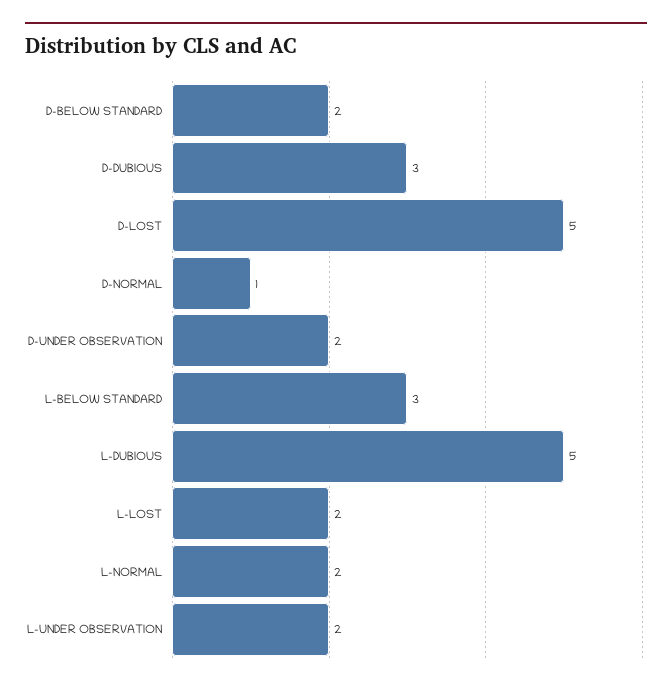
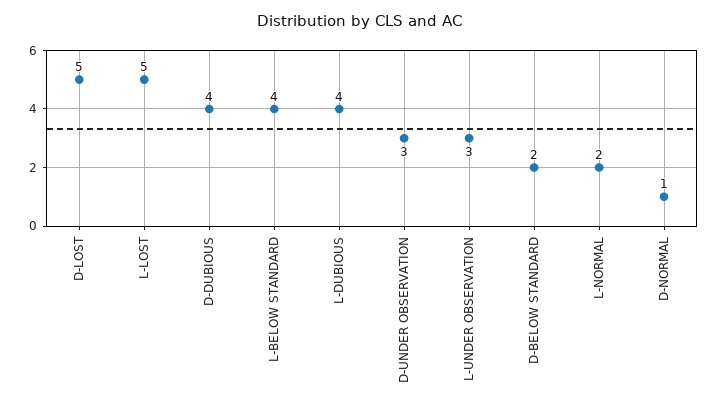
  {
    "D-BELOW STANDARD": 2,
-   "D-DUBIOUS": 3,
+   "D-DUBIOUS": 4,
    "D-LOST": 5,
    "D-NORMAL": 1,
-   "D-UNDER OBSERVATION": 2,
+   "D-UNDER OBSERVATION": 3,
-   "L-BELOW STANDARD": 3,
+   "L-BELOW STANDARD": 4,
-   "L-DUBIOUS": 5,
+   "L-DUBIOUS": 4,
-   "L-LOST": 2,
+   "L-LOST": 5,
    "L-NORMAL": 2,
-   "L-UNDER OBSERVATION": 2
+   "L-UNDER OBSERVATION": 3
  }

